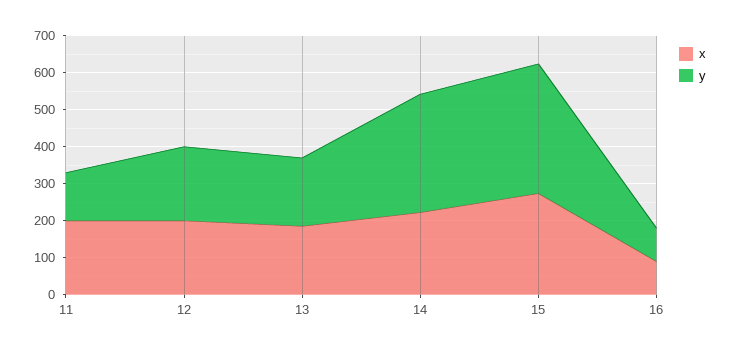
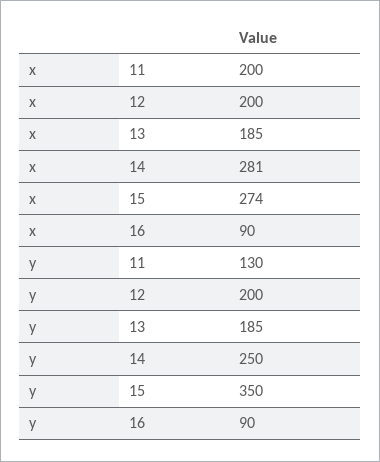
  {
    "x": {
      "11": 200,
      "12": 200,
      "13": 185,
-     "14": 225,
+     "14": 281,
      "15": 274,
      "16": 90
    },
    "y": {
      "11": 130,
      "12": 200,
      "13": 185,
-     "14": 325,
+     "14": 250,
      "15": 350,
      "16": 90
    }
  }

